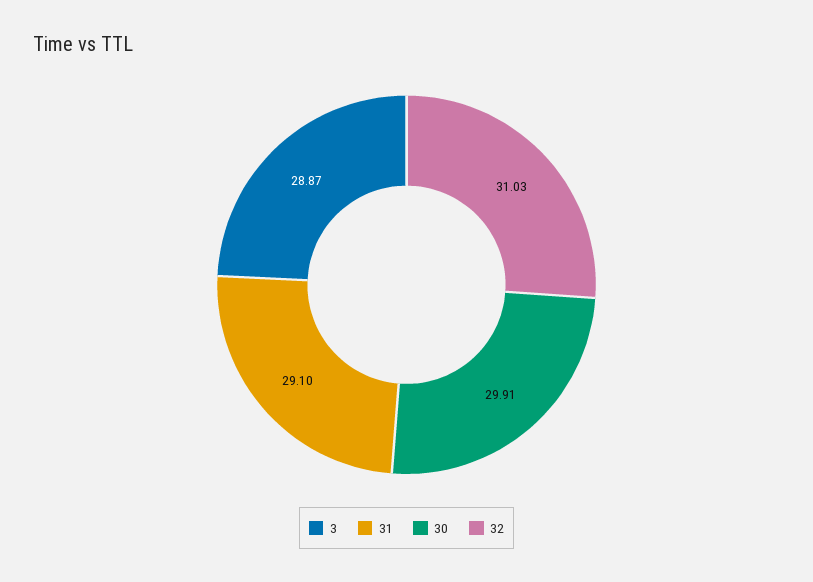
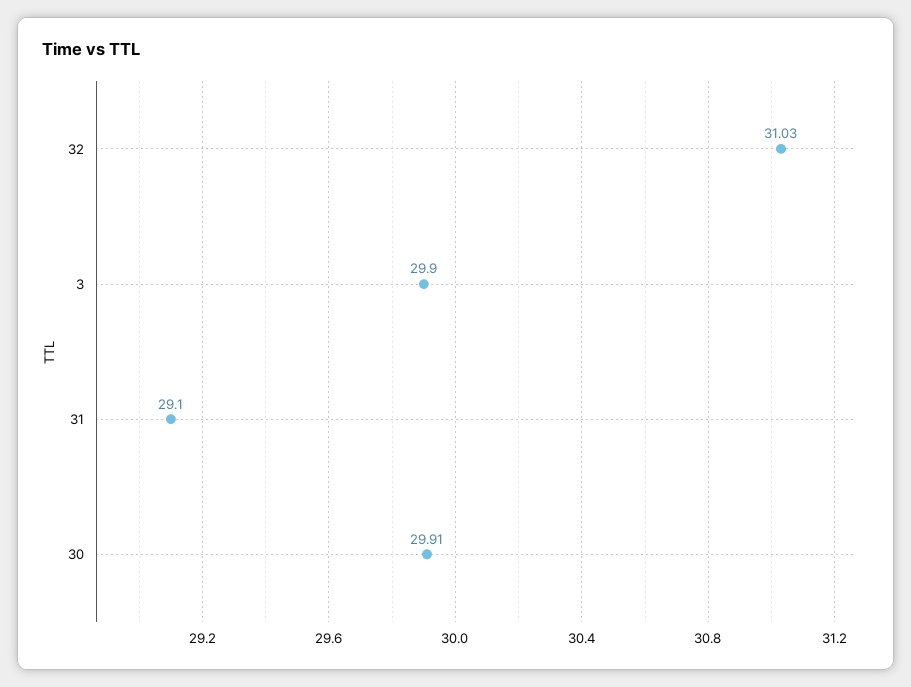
  {
-   "3": 28.87,
+   "3": 29.9,
    "31": 29.1,
    "30": 29.91,
    "32": 31.03
  }

